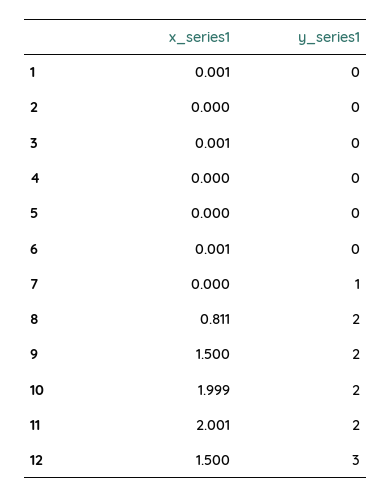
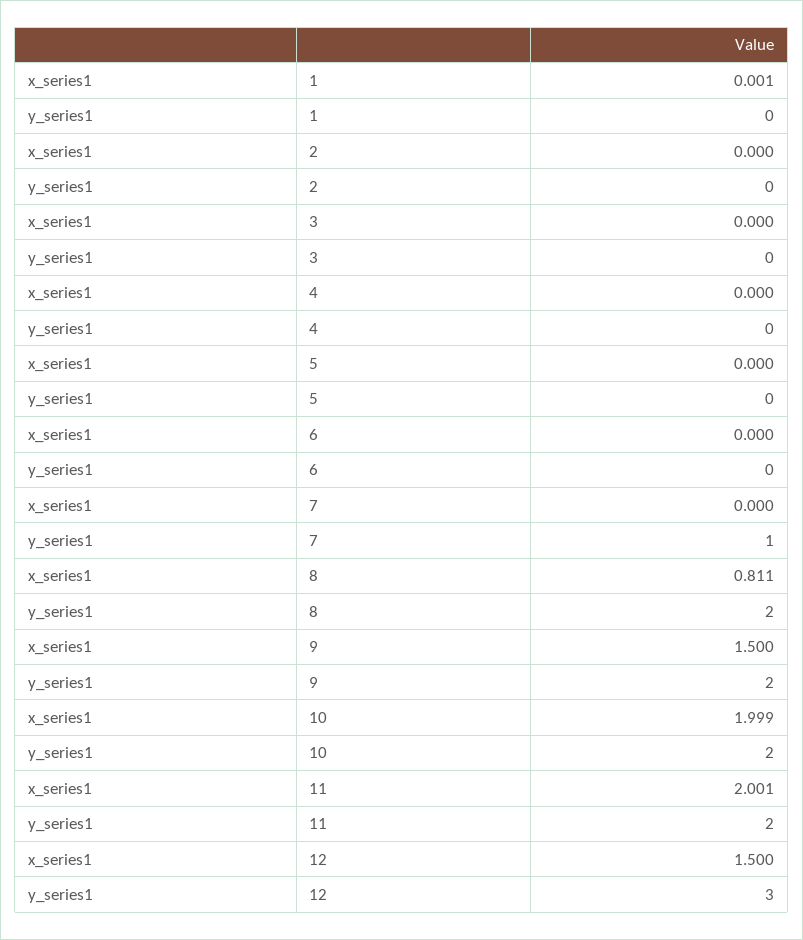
  {
    "x_series1": {
      "1": 0.001,
      "2": 0,
-     "3": 0.001,
+     "3": 0,
      "4": 0,
      "5": 0,
-     "6": 0.001,
+     "6": 0,
      "7": 0,
      "8": 0.811,
      "9": 1.5,
      "10": 1.999,
      "11": 2.001,
      "12": 1.5
    },
    "y_series1": {
      "1": 0,
      "2": 0,
      "3": 0,
      "4": 0,
      "5": 0,
      "6": 0,
      "7": 1,
      "8": 2,
      "9": 2,
      "10": 2,
      "11": 2,
      "12": 3
    }
  }

